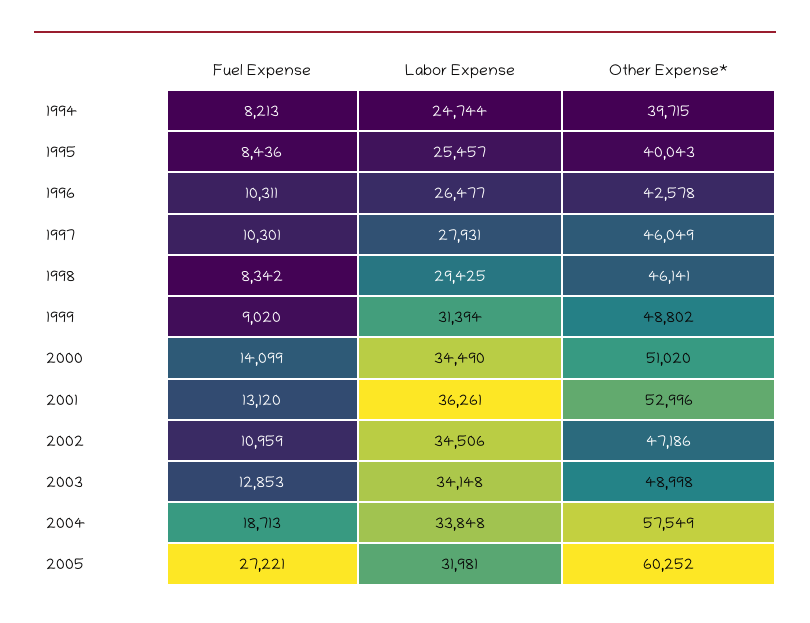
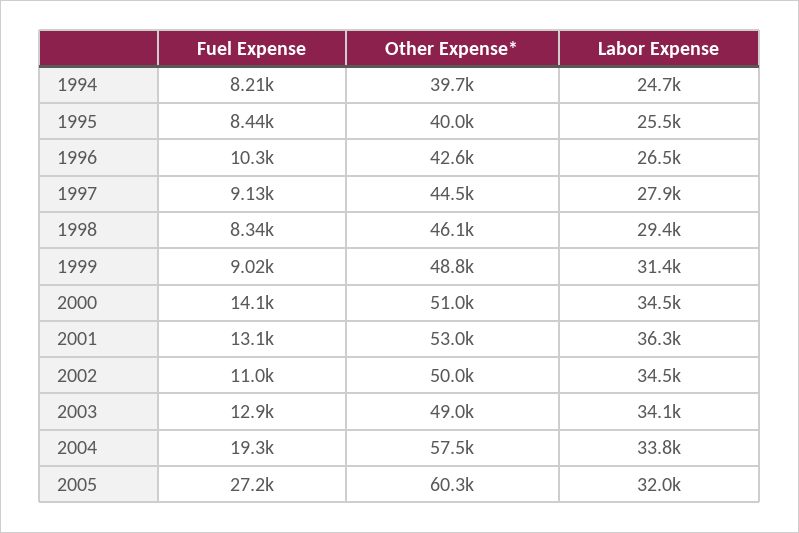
  {
    "Fuel Expense": {
      "1994": 8213,
      "1995": 8436,
      "1996": 10311,
-     "1997": 10301,
+     "1997": 9130,
      "1998": 8342,
      "1999": 9020,
      "2000": 14099,
      "2001": 13120,
      "2002": 10959,
      "2003": 12853,
-     "2004": 18713,
+     "2004": 19300,
      "2005": 27221
    },
    "Labor Expense": {
      "1994": 24744,
      "1995": 25457,
      "1996": 26477,
      "1997": 27931,
      "1998": 29425,
      "1999": 31394,
      "2000": 34490,
      "2001": 36261,
      "2002": 34506,
      "2003": 34148,
      "2004": 33848,
      "2005": 31981
    },
    "Other Expense*": {
      "1994": 39715,
      "1995": 40043,
      "1996": 42578,
-     "1997": 46049,
+     "1997": 44500,
      "1998": 46141,
      "1999": 48802,
      "2000": 51020,
      "2001": 52996,
-     "2002": 47186,
+     "2002": 50000,
      "2003": 48998,
      "2004": 57549,
      "2005": 60252
    }
  }

